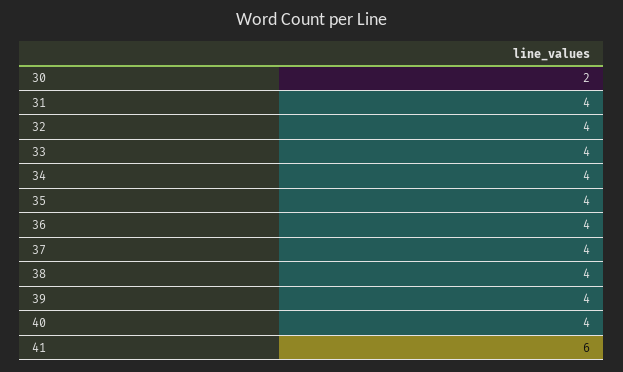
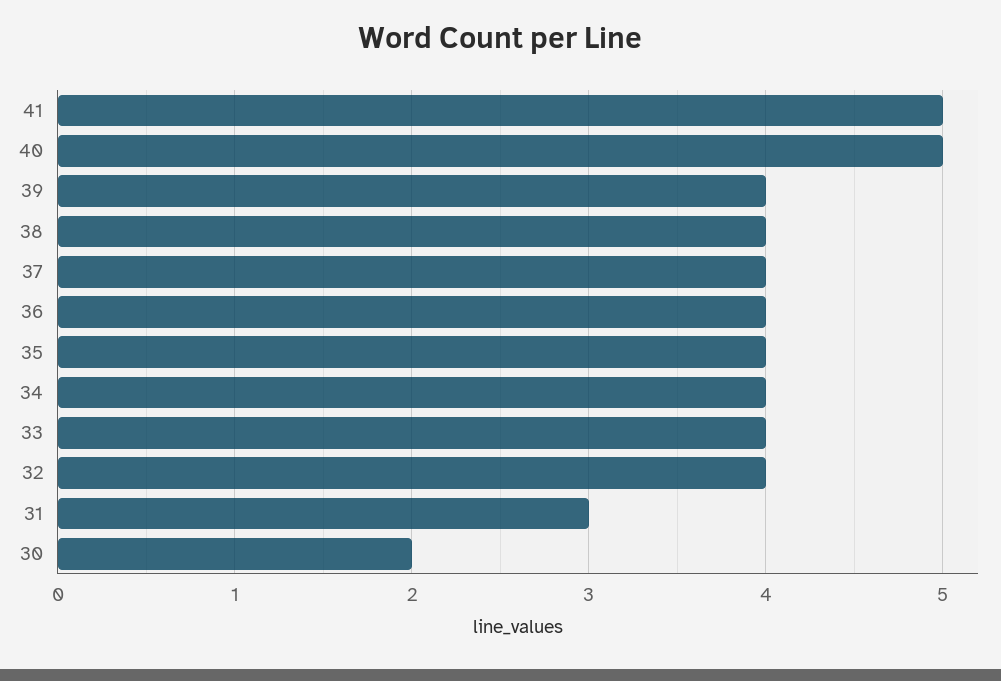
  {
    "30": 2,
-   "31": 4,
+   "31": 3,
    "32": 4,
    "33": 4,
    "34": 4,
    "35": 4,
    "36": 4,
    "37": 4,
    "38": 4,
    "39": 4,
-   "40": 4,
+   "40": 5,
-   "41": 6
+   "41": 5
  }

